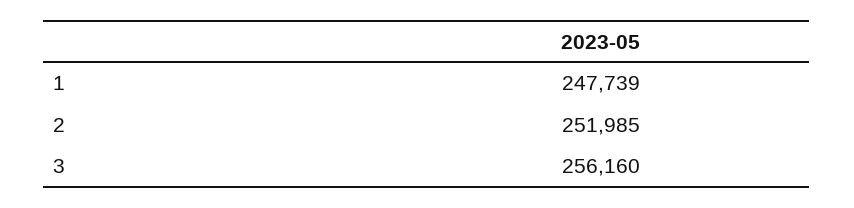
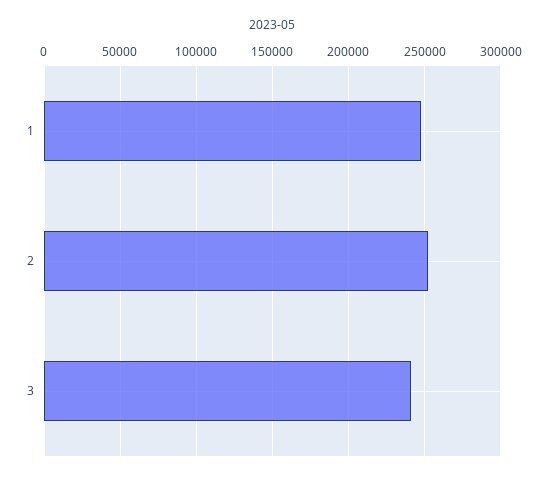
  {
    "1": 247739,
    "2": 251985,
-   "3": 256160
+   "3": 240000
  }

